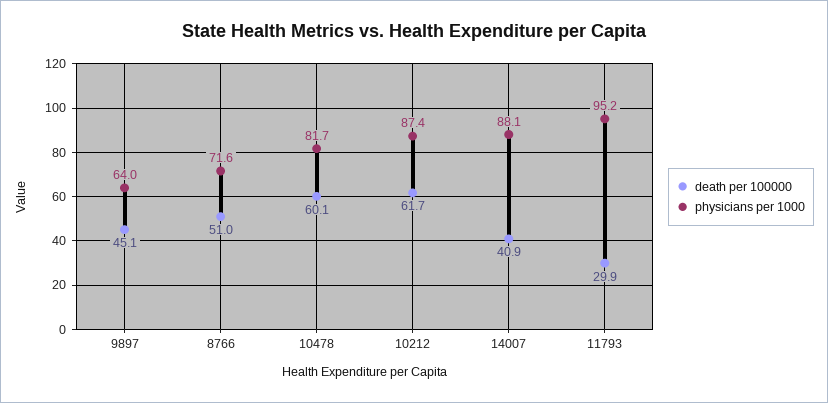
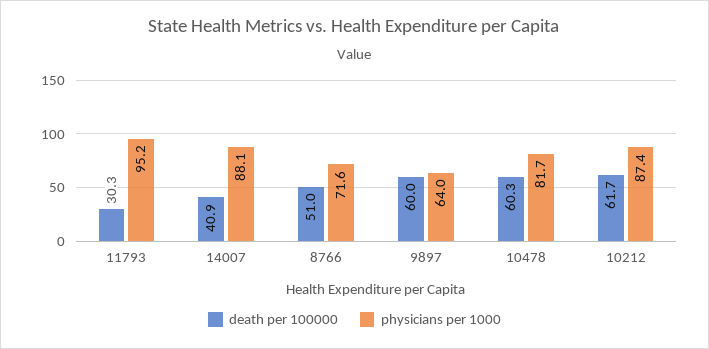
  {
    "death per 100000": {
-     "9897": 45.1,
+     "9897": 60,
      "8766": 51,
-     "10478": 60.1,
+     "10478": 60.3,
      "10212": 61.7,
      "14007": 40.9,
-     "11793": 29.9
+     "11793": 30.3
    },
    "physicians per 1000": {
      "9897": 64,
      "8766": 71.6,
      "10478": 81.7,
      "10212": 87.4,
      "14007": 88.1,
      "11793": 95.2
    }
  }

